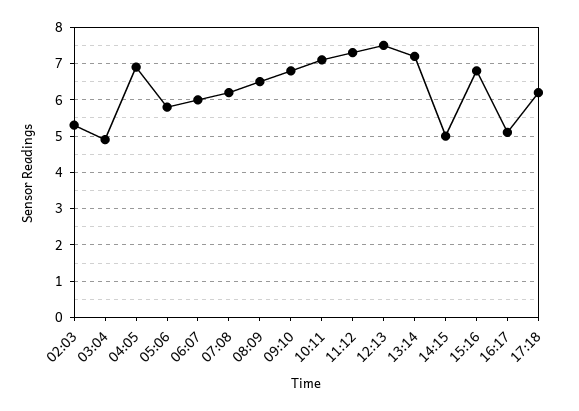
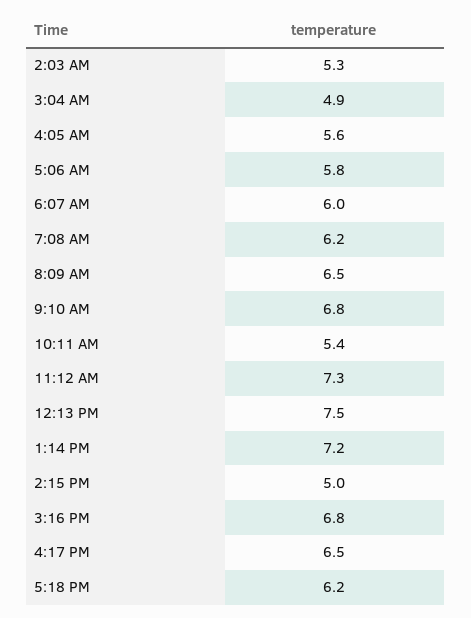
  {
    "02:03": 5.3,
    "03:04": 4.9,
-   "04:05": 7,
+   "04:05": 5.6,
    "05:06": 5.8,
    "06:07": 6,
    "07:08": 6.2,
    "08:09": 6.5,
    "09:10": 6.8,
-   "10:11": 7,
+   "10:11": 5.4,
    "11:12": 7.3,
    "12:13": 7.5,
    "13:14": 7.2,
    "14:15": 5,
    "15:16": 6.8,
-   "16:17": 5,
+   "16:17": 6.5,
    "17:18": 6.2
  }

